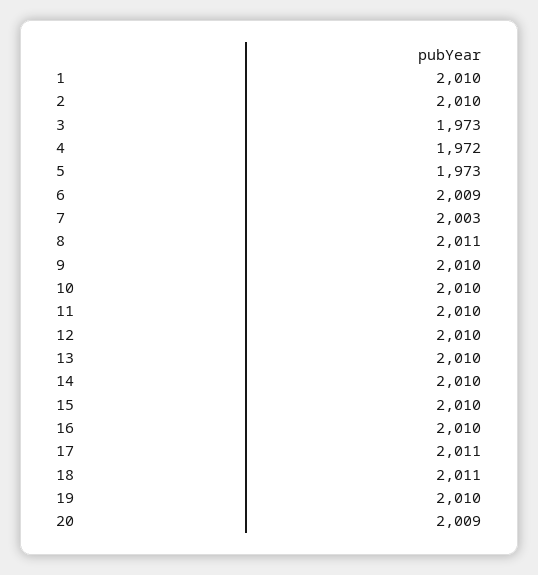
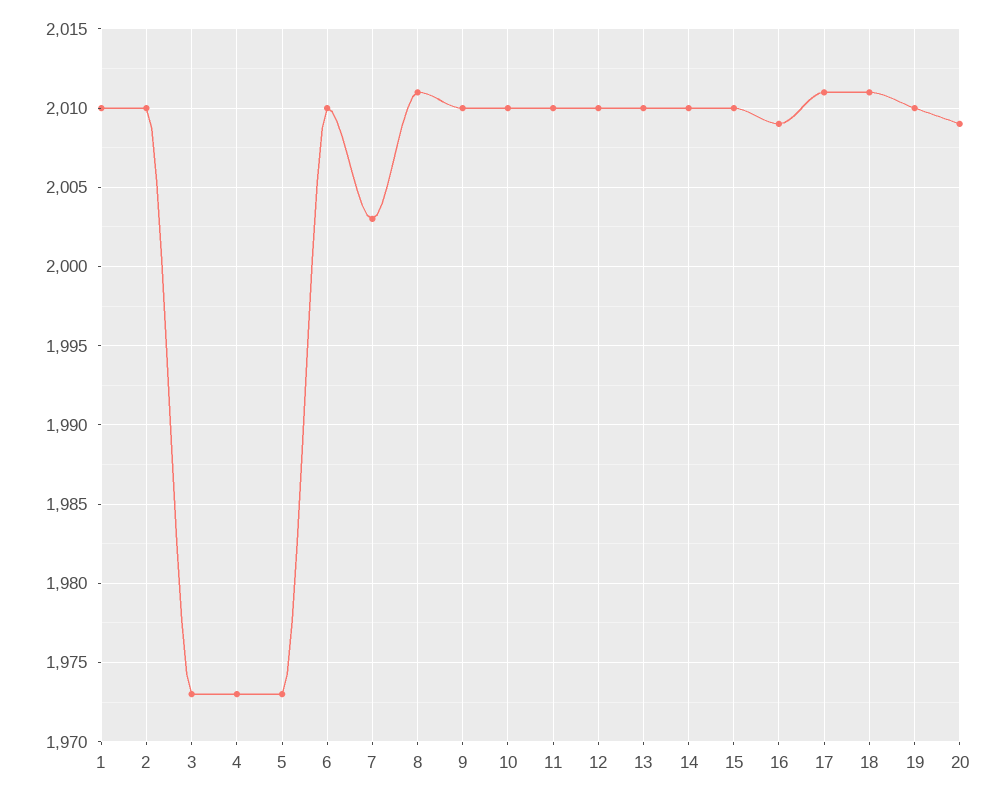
  {
    "1": 2010,
    "2": 2010,
    "3": 1973,
-   "4": 1972,
+   "4": 1973,
    "5": 1973,
-   "6": 2009,
+   "6": 2010,
    "7": 2003,
    "8": 2011,
    "9": 2010,
    "10": 2010,
    "11": 2010,
    "12": 2010,
    "13": 2010,
    "14": 2010,
    "15": 2010,
-   "16": 2010,
+   "16": 2009,
    "17": 2011,
    "18": 2011,
    "19": 2010,
    "20": 2009
  }

